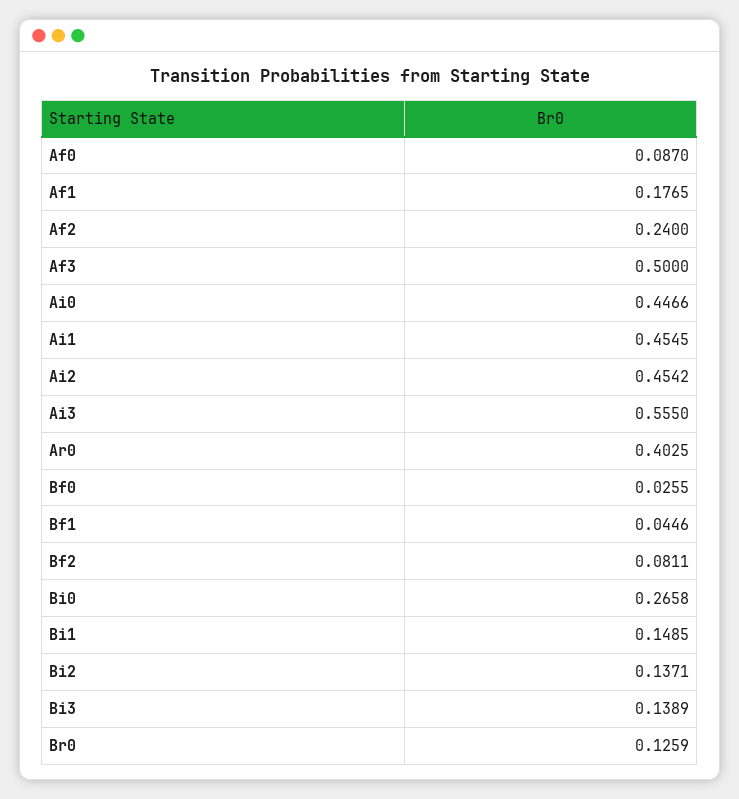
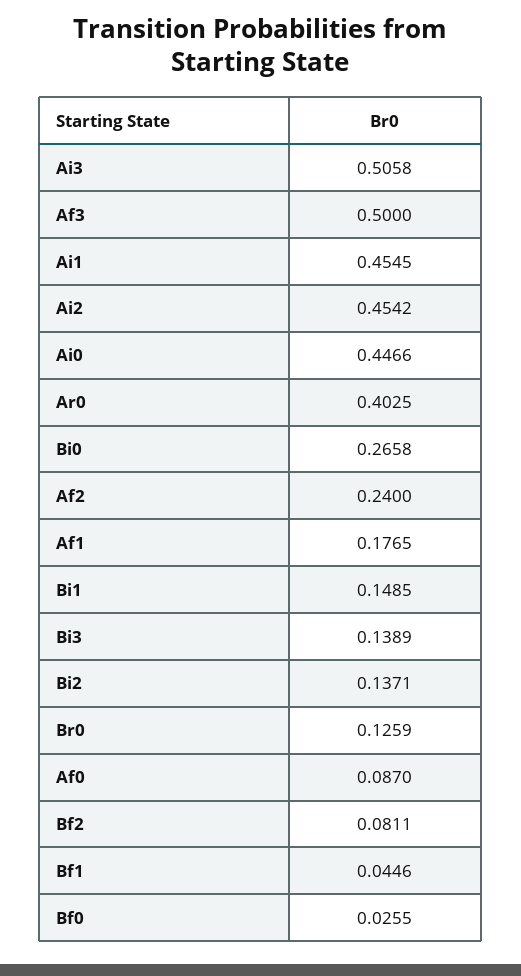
  {
    "Af0": 0.087,
    "Af1": 0.1765,
    "Af2": 0.24,
    "Af3": 0.5,
    "Ai0": 0.4466,
    "Ai1": 0.4545,
    "Ai2": 0.4542,
-   "Ai3": 0.555,
+   "Ai3": 0.5058,
    "Ar0": 0.4025,
    "Bf0": 0.0255,
    "Bf1": 0.0446,
    "Bf2": 0.0811,
    "Bi0": 0.2658,
    "Bi1": 0.1485,
    "Bi2": 0.1371,
    "Bi3": 0.1389,
    "Br0": 0.1259
  }

